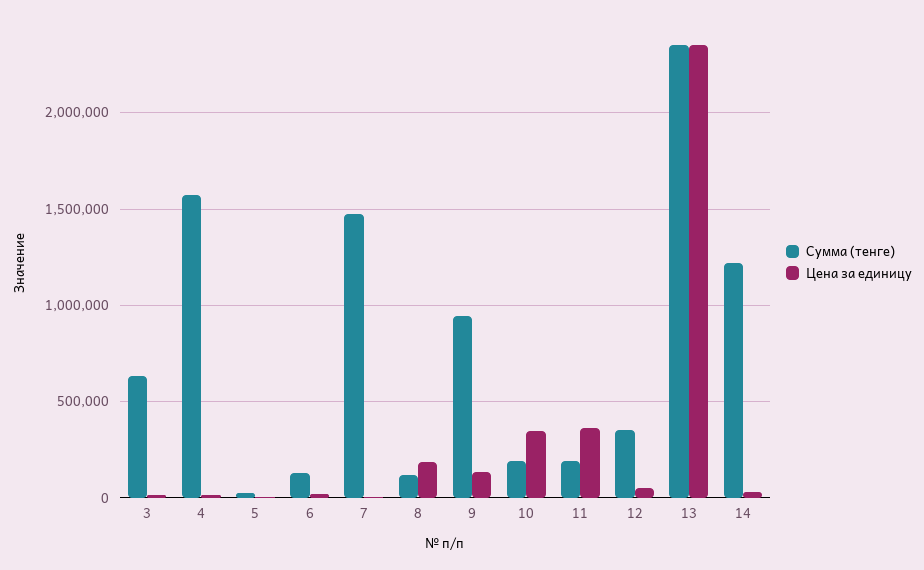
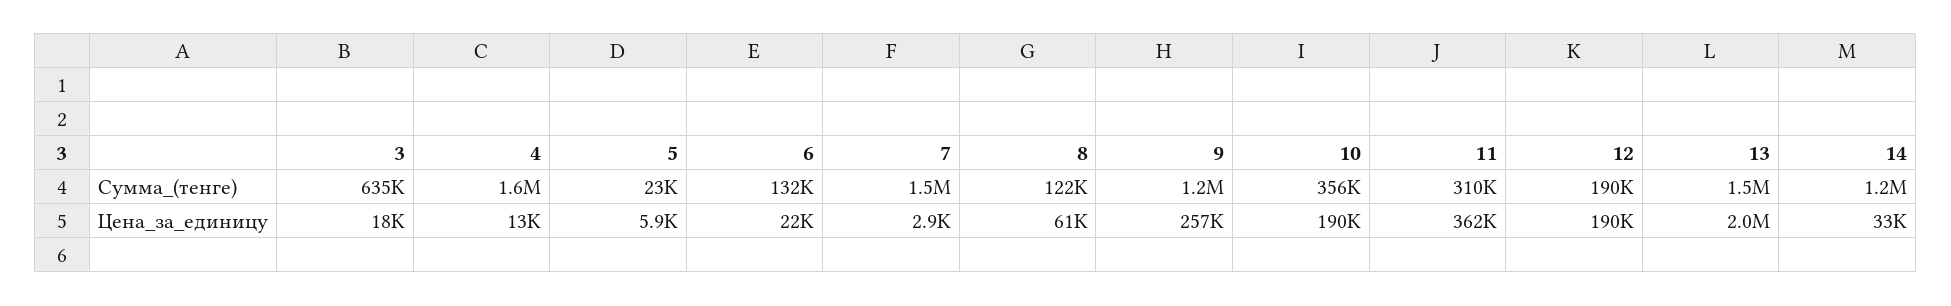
  {
    "Сумма (тенге)": {
      "3": 635000,
      "4": 1600000,
      "5": 23000,
      "6": 132000,
      "7": 1500000,
      "8": 122000,
-     "9": 950000,
+     "9": 1200000,
-     "10": 200000,
+     "10": 356000,
-     "11": 200000,
+     "11": 310000,
-     "12": 350000,
+     "12": 190000,
-     "13": 2350000,
+     "13": 1500000,
      "14": 1200000
    },
    "Цена за единицу": {
      "3": 18000,
      "4": 13000,
      "5": 5900,
      "6": 22000,
      "7": 2900,
-     "8": 200000,
+     "8": 61000,
-     "9": 150000,
+     "9": 257000,
-     "10": 350000,
+     "10": 190000,
      "11": 362000,
-     "12": 50000,
+     "12": 190000,
-     "13": 2350000,
+     "13": 2000000,
      "14": 33000
    }
  }

